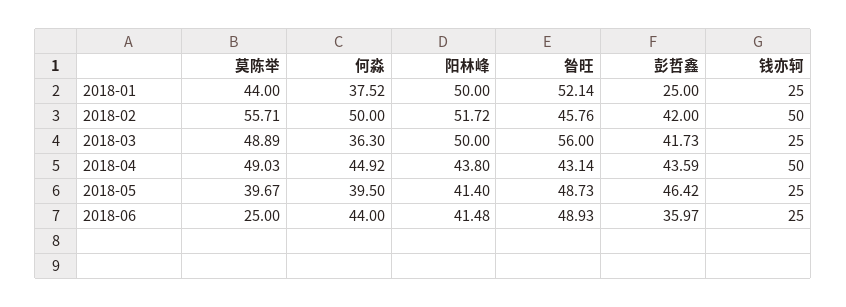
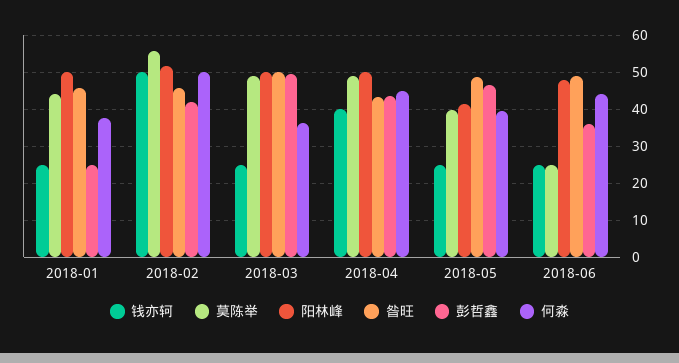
  {
    "莫陈举": {
      "2018-01": 44,
      "2018-02": 55.71,
      "2018-03": 48.89,
      "2018-04": 49.03,
      "2018-05": 39.67,
      "2018-06": 25
    },
    "何淼": {
      "2018-01": 37.52,
      "2018-02": 50,
      "2018-03": 36.3,
      "2018-04": 44.92,
      "2018-05": 39.5,
      "2018-06": 44
    },
    "阳林峰": {
      "2018-01": 50,
      "2018-02": 51.72,
      "2018-03": 50,
-     "2018-04": 43.8,
+     "2018-04": 50,
      "2018-05": 41.4,
-     "2018-06": 41.48
+     "2018-06": 48
    },
    "昝旺": {
-     "2018-01": 52.14,
+     "2018-01": 46,
      "2018-02": 45.76,
-     "2018-03": 56,
+     "2018-03": 50,
      "2018-04": 43.14,
      "2018-05": 48.73,
      "2018-06": 48.93
    },
    "彭哲鑫": {
      "2018-01": 25,
      "2018-02": 42,
-     "2018-03": 41.73,
+     "2018-03": 50,
      "2018-04": 43.59,
      "2018-05": 46.42,
      "2018-06": 35.97
    },
    "钱亦轲": {
      "2018-01": 25,
      "2018-02": 50,
      "2018-03": 25,
-     "2018-04": 50,
+     "2018-04": 40,
      "2018-05": 25,
      "2018-06": 25
    }
  }

